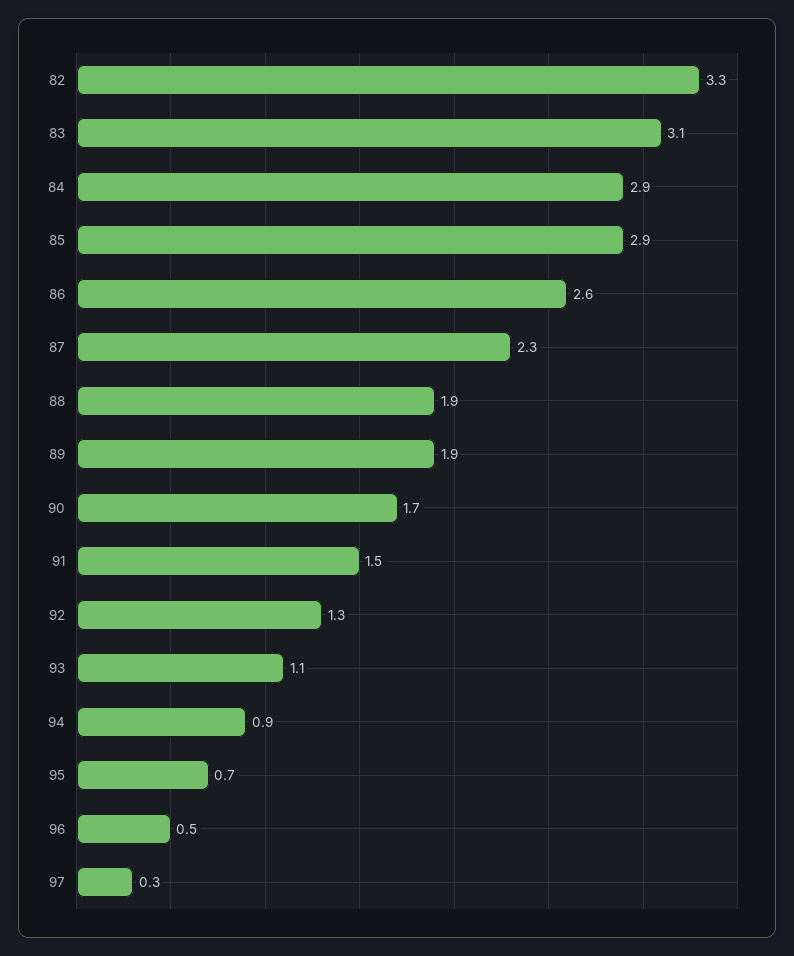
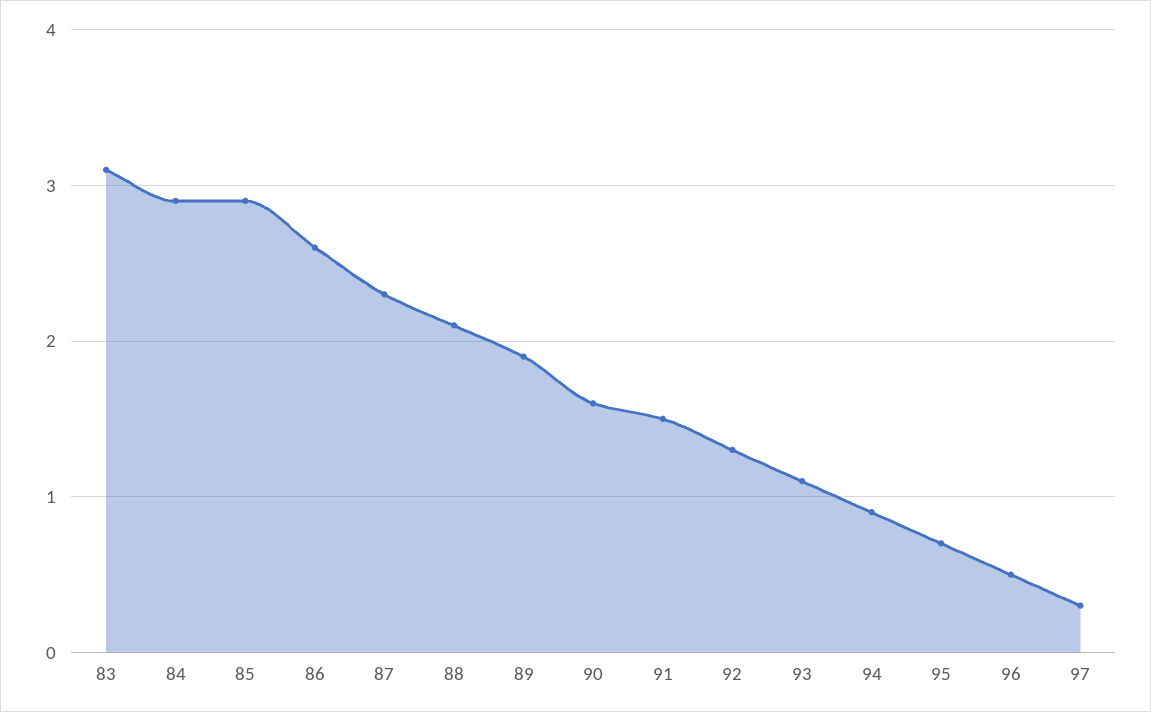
  {
-   "82": 3.3,
    "83": 3.1,
    "84": 2.9,
    "85": 2.9,
    "86": 2.6,
    "87": 2.3,
-   "88": 1.9,
+   "88": 2.1,
    "89": 1.9,
-   "90": 1.7,
+   "90": 1.6,
    "91": 1.5,
    "92": 1.3,
    "93": 1.1,
    "94": 0.9,
    "95": 0.7,
    "96": 0.5,
    "97": 0.3
  }

